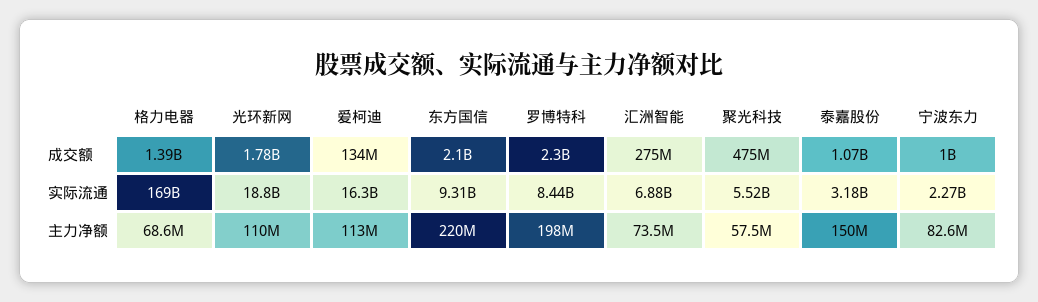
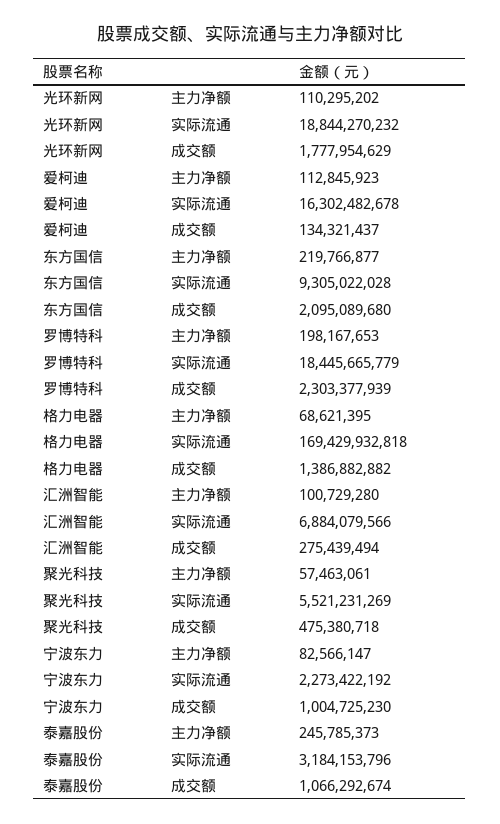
  {
    "格力电器": {
      "成交额": 1386882882,
      "实际流通": 169429932818,
      "主力净额": 68621395
    },
    "光环新网": {
      "成交额": 1777954629,
      "实际流通": 18844270232,
      "主力净额": 110295202
    },
    "爱柯迪": {
      "成交额": 134321437,
      "实际流通": 16302482678,
      "主力净额": 112845923
    },
    "东方国信": {
      "成交额": 2095089680,
      "实际流通": 9305022028,
      "主力净额": 219766877
    },
    "罗博特科": {
      "成交额": 2303377939,
-     "实际流通": 8440000000,
+     "实际流通": 18445665779,
      "主力净额": 198167653
    },
    "汇洲智能": {
      "成交额": 275439494,
      "实际流通": 6884079566,
-     "主力净额": 73500000
+     "主力净额": 100729280
    },
    "聚光科技": {
      "成交额": 475380718,
      "实际流通": 5521231269,
      "主力净额": 57463061
    },
    "泰嘉股份": {
      "成交额": 1066292674,
      "实际流通": 3184153796,
-     "主力净额": 150000000
+     "主力净额": 245785373
    },
    "宁波东力": {
      "成交额": 1004725230,
      "实际流通": 2273422192,
      "主力净额": 82566147
    }
  }

